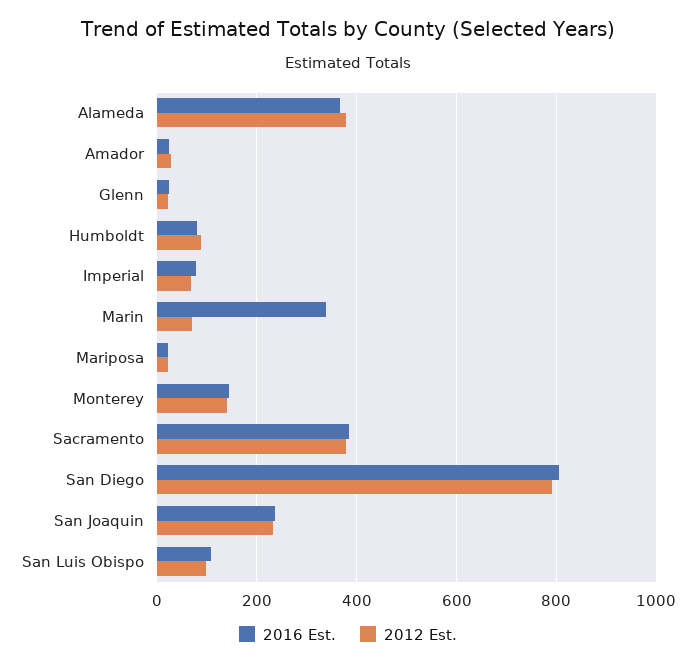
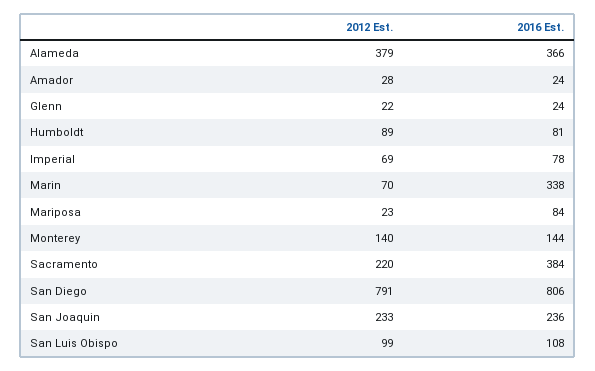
  {
    "2016 Est.": {
      "Alameda": 366,
      "Amador": 24,
      "Glenn": 24,
      "Humboldt": 81,
      "Imperial": 78,
      "Marin": 338,
-     "Mariposa": 20,
+     "Mariposa": 84,
      "Monterey": 144,
      "Sacramento": 384,
      "San Diego": 806,
      "San Joaquin": 236,
      "San Luis Obispo": 108
    },
    "2012 Est.": {
      "Alameda": 379,
      "Amador": 28,
      "Glenn": 22,
      "Humboldt": 89,
      "Imperial": 69,
      "Marin": 70,
      "Mariposa": 23,
      "Monterey": 140,
-     "Sacramento": 380,
+     "Sacramento": 220,
      "San Diego": 791,
      "San Joaquin": 233,
      "San Luis Obispo": 99
    }
  }

